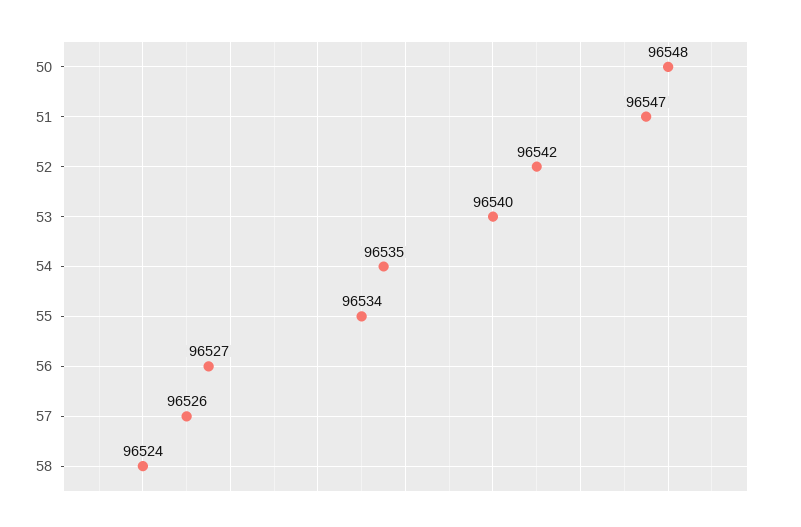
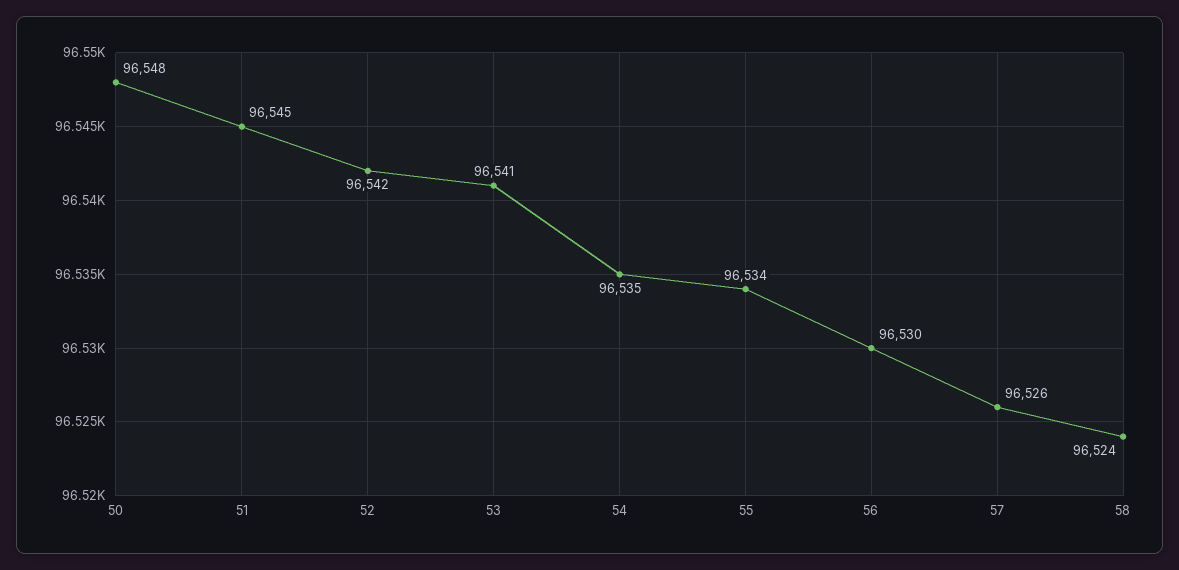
  {
    "50": 96548,
-   "51": 96547,
+   "51": 96545,
    "52": 96542,
-   "53": 96540,
+   "53": 96541,
    "54": 96535,
    "55": 96534,
-   "56": 96527,
+   "56": 96530,
    "57": 96526,
    "58": 96524
  }

